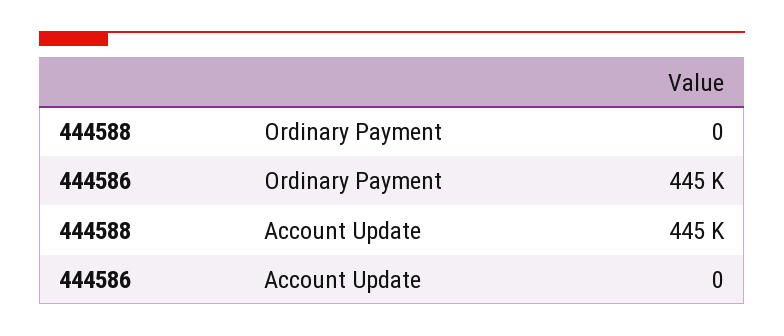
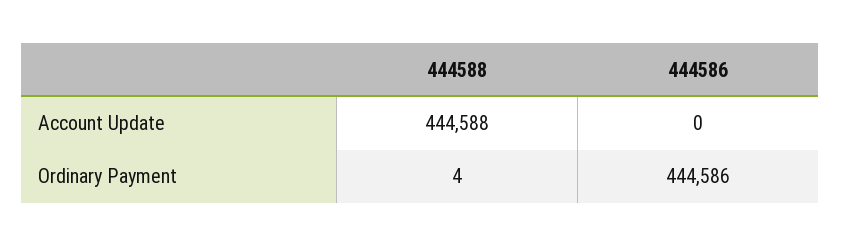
  {
    "444588": {
-     "Ordinary Payment": 0,
+     "Ordinary Payment": 4,
      "Account Update": 444588
    },
    "444586": {
      "Ordinary Payment": 444586,
      "Account Update": 0
    }
  }

